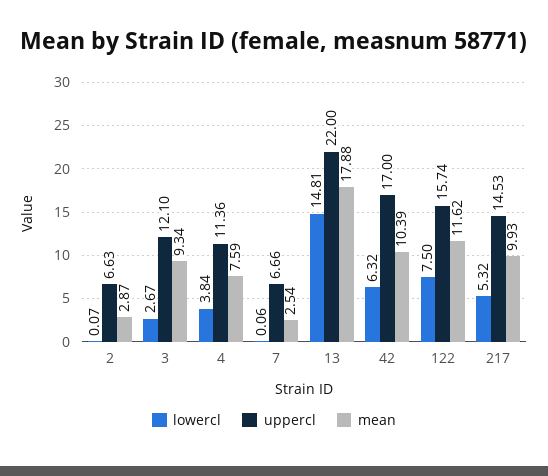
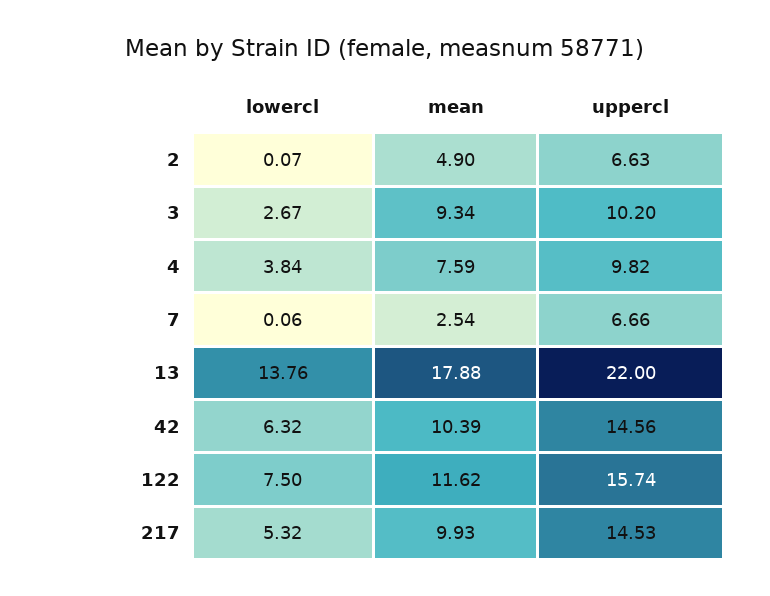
  {
    "lowercl": {
      "2": 0.07,
      "3": 2.67,
      "4": 3.84,
      "7": 0.06,
-     "13": 14.81,
+     "13": 13.76,
      "42": 6.32,
      "122": 7.5,
      "217": 5.32
    },
    "uppercl": {
      "2": 6.63,
-     "3": 12.1,
+     "3": 10.2,
-     "4": 11.36,
+     "4": 9.82,
      "7": 6.66,
      "13": 22,
-     "42": 17,
+     "42": 14.56,
      "122": 15.74,
      "217": 14.53
    },
    "mean": {
-     "2": 2.87,
+     "2": 4.9,
      "3": 9.34,
      "4": 7.59,
      "7": 2.54,
      "13": 17.88,
      "42": 10.39,
      "122": 11.62,
      "217": 9.93
    }
  }

